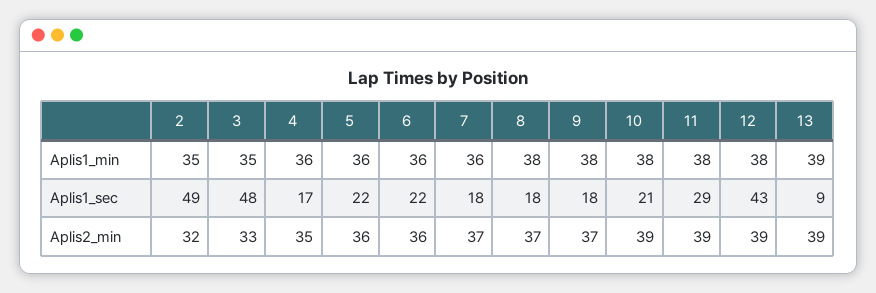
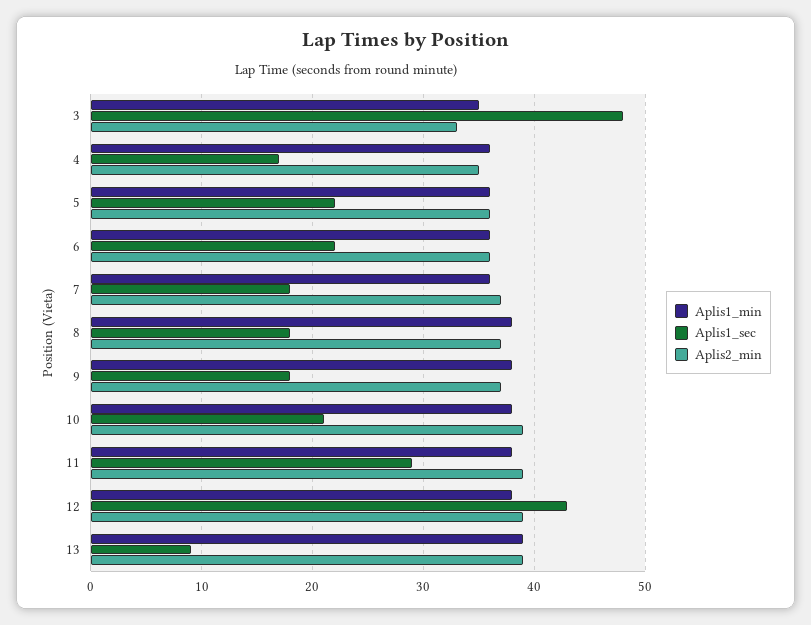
  {
    "Aplis1_min": {
-     "2": 35,
      "3": 35,
      "4": 36,
      "5": 36,
      "6": 36,
      "7": 36,
      "8": 38,
      "9": 38,
      "10": 38,
      "11": 38,
      "12": 38,
      "13": 39
    },
    "Aplis1_sec": {
-     "2": 49,
      "3": 48,
      "4": 17,
      "5": 22,
      "6": 22,
      "7": 18,
      "8": 18,
      "9": 18,
      "10": 21,
      "11": 29,
      "12": 43,
      "13": 9
    },
    "Aplis2_min": {
-     "2": 32,
      "3": 33,
      "4": 35,
      "5": 36,
      "6": 36,
      "7": 37,
      "8": 37,
      "9": 37,
      "10": 39,
      "11": 39,
      "12": 39,
      "13": 39
    }
  }

